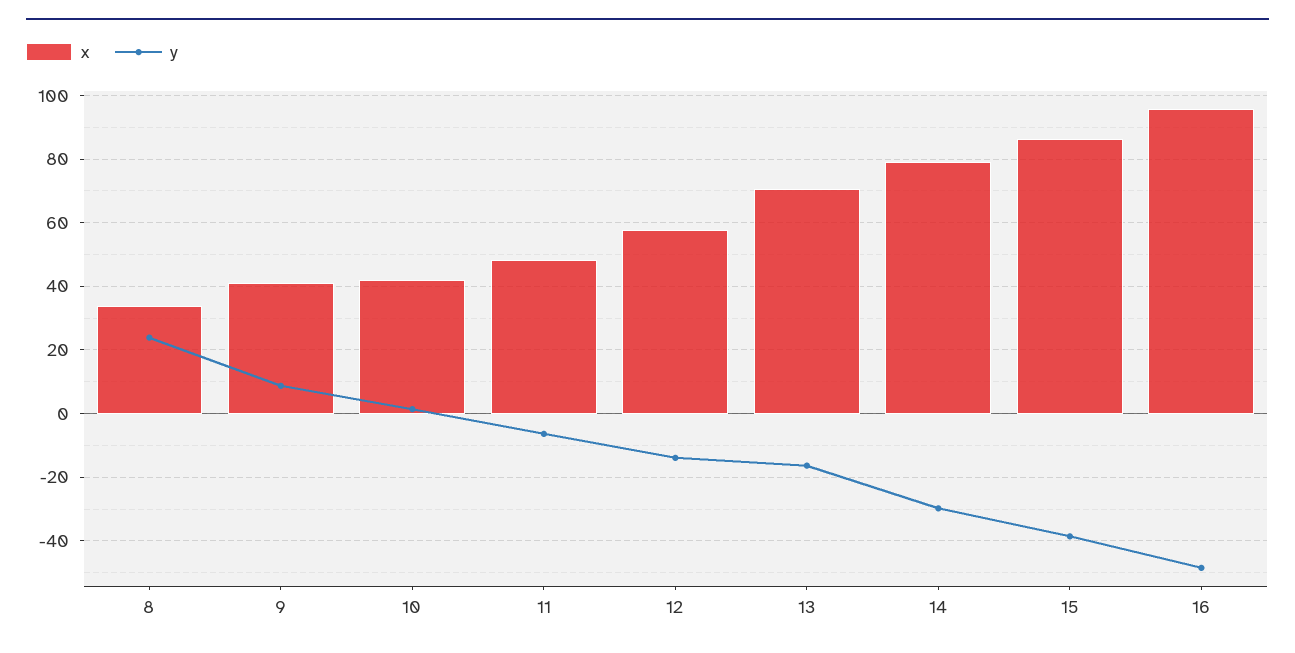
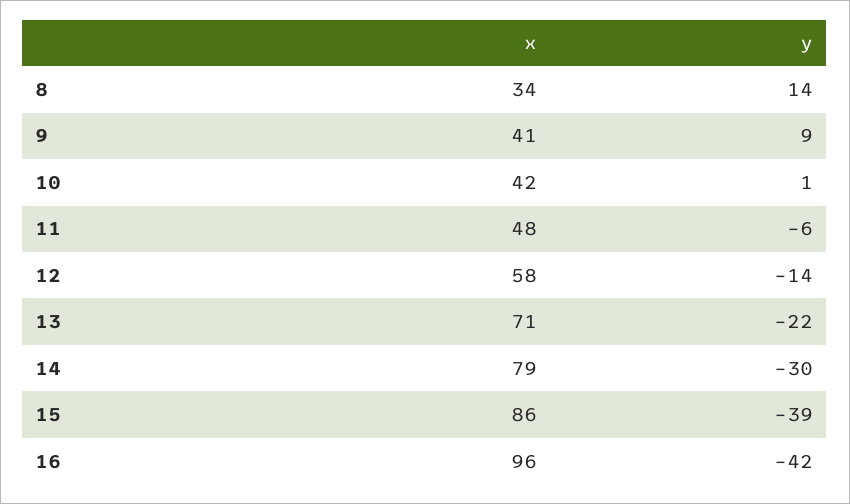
  {
    "x": {
      "8": 34,
      "9": 41,
      "10": 42,
      "11": 48,
      "12": 58,
      "13": 71,
      "14": 79,
      "15": 86,
      "16": 96
    },
    "y": {
-     "8": 24,
+     "8": 14,
      "9": 9,
      "10": 1,
      "11": -6,
      "12": -14,
-     "13": -16,
+     "13": -22,
      "14": -30,
      "15": -39,
-     "16": -48
+     "16": -42
    }
  }

